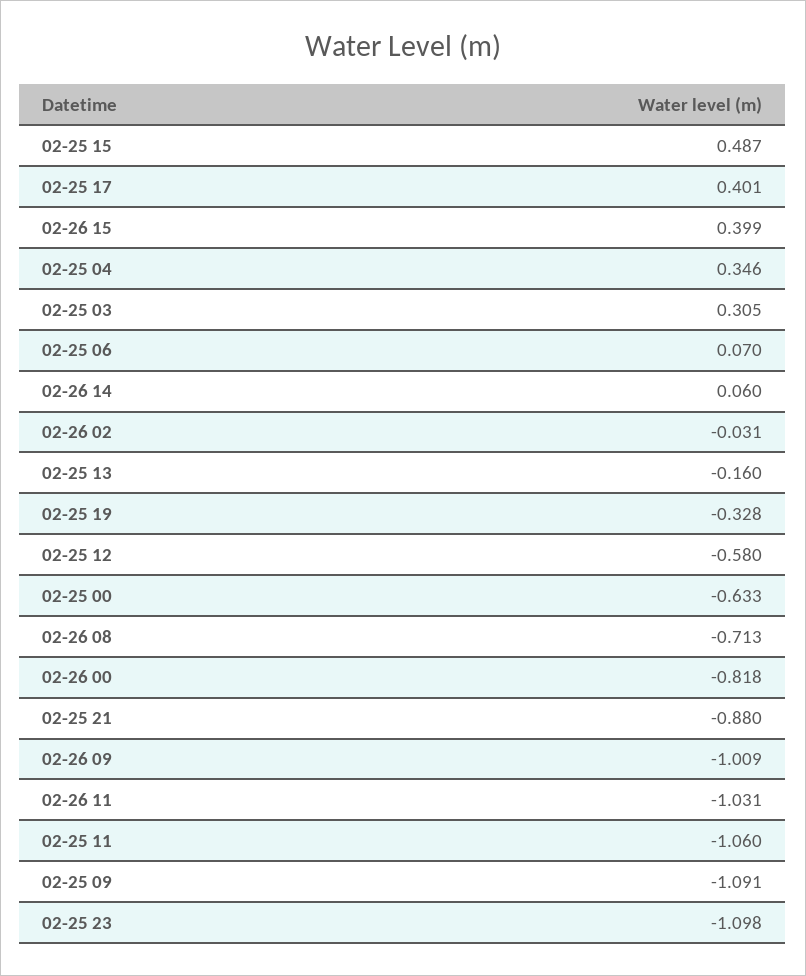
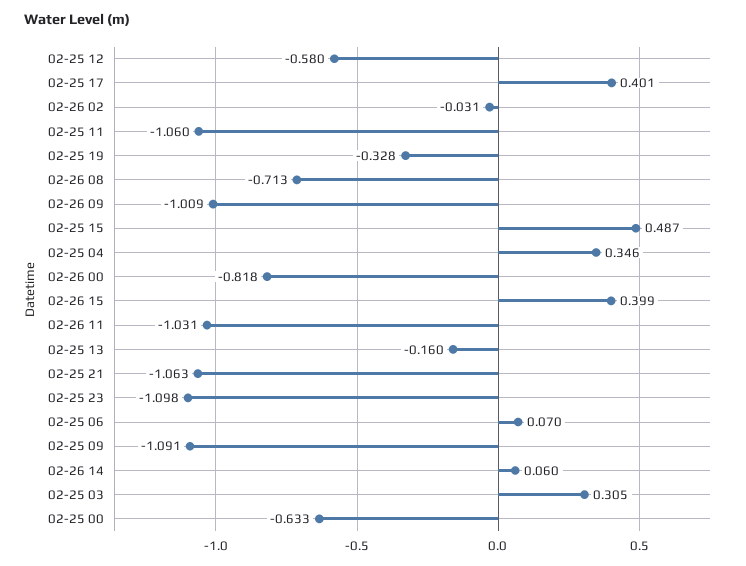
  {
    "02-25 15": 0.487,
    "02-25 17": 0.401,
    "02-26 15": 0.399,
    "02-25 04": 0.346,
    "02-25 03": 0.305,
    "02-25 06": 0.07,
    "02-26 14": 0.06,
    "02-26 02": -0.031,
    "02-25 13": -0.16,
    "02-25 19": -0.328,
    "02-25 12": -0.58,
    "02-25 00": -0.633,
    "02-26 08": -0.713,
    "02-26 00": -0.818,
-   "02-25 21": -0.88,
+   "02-25 21": -1.063,
    "02-26 09": -1.009,
    "02-26 11": -1.031,
    "02-25 11": -1.06,
    "02-25 09": -1.091,
    "02-25 23": -1.098
  }

